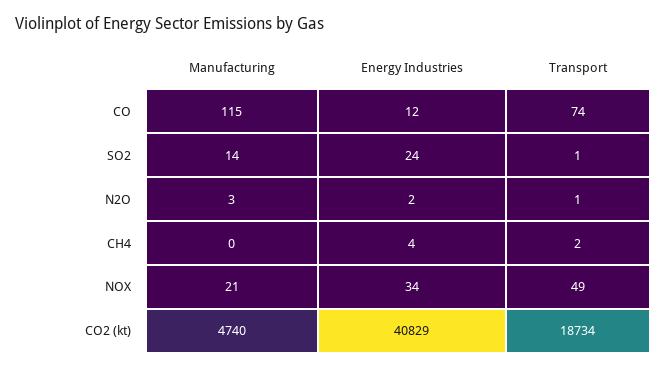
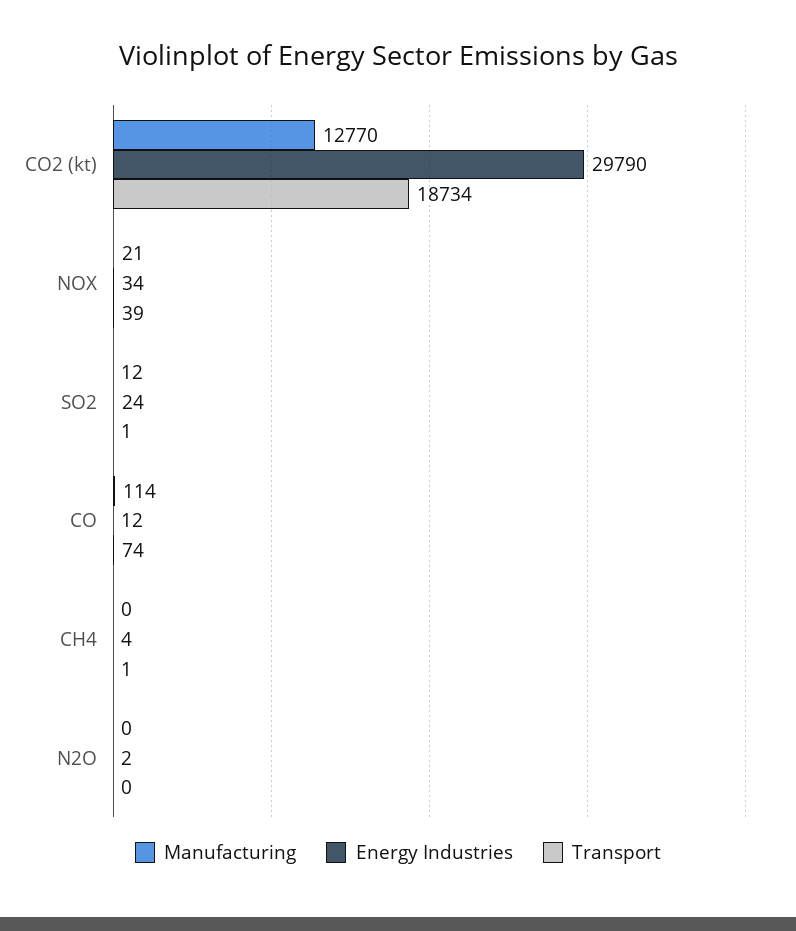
  {
    "Manufacturing": {
-     "CO": 115,
+     "CO": 114,
-     "SO2": 14,
+     "SO2": 12,
-     "N2O": 3,
+     "N2O": 0,
      "CH4": 0,
      "NOX": 21,
-     "CO2 (kt)": 4740
+     "CO2 (kt)": 12770
    },
    "Energy Industries": {
      "CO": 12,
      "SO2": 24,
      "N2O": 2,
      "CH4": 4,
      "NOX": 34,
-     "CO2 (kt)": 40829
+     "CO2 (kt)": 29790
    },
    "Transport": {
      "CO": 74,
      "SO2": 1,
-     "N2O": 1,
+     "N2O": 0,
-     "CH4": 2,
+     "CH4": 1,
-     "NOX": 49,
+     "NOX": 39,
      "CO2 (kt)": 18734
    }
  }

